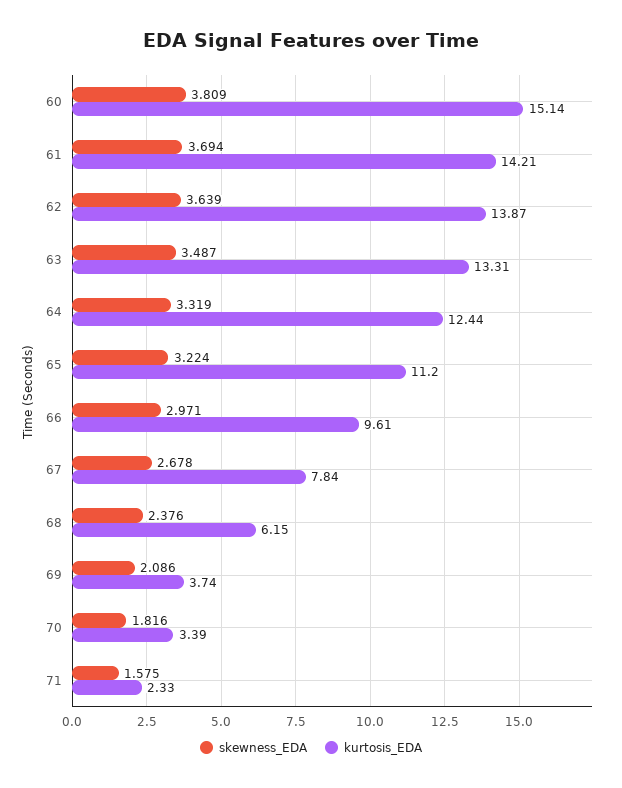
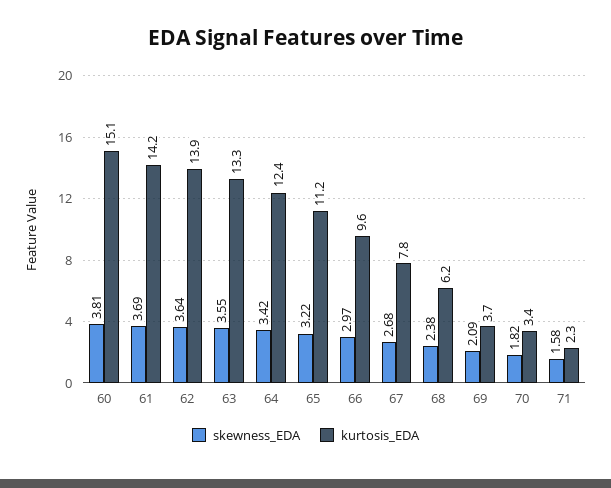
  {
    "skewness_EDA": {
      "60": 3.809,
      "61": 3.694,
      "62": 3.639,
-     "63": 3.487,
+     "63": 3.55,
-     "64": 3.319,
+     "64": 3.42,
      "65": 3.224,
      "66": 2.971,
      "67": 2.678,
      "68": 2.376,
      "69": 2.086,
      "70": 1.816,
      "71": 1.575
    },
    "kurtosis_EDA": {
      "60": 15.14,
      "61": 14.21,
      "62": 13.87,
      "63": 13.31,
      "64": 12.44,
      "65": 11.2,
      "66": 9.61,
      "67": 7.84,
      "68": 6.15,
      "69": 3.74,
      "70": 3.39,
      "71": 2.33
    }
  }

